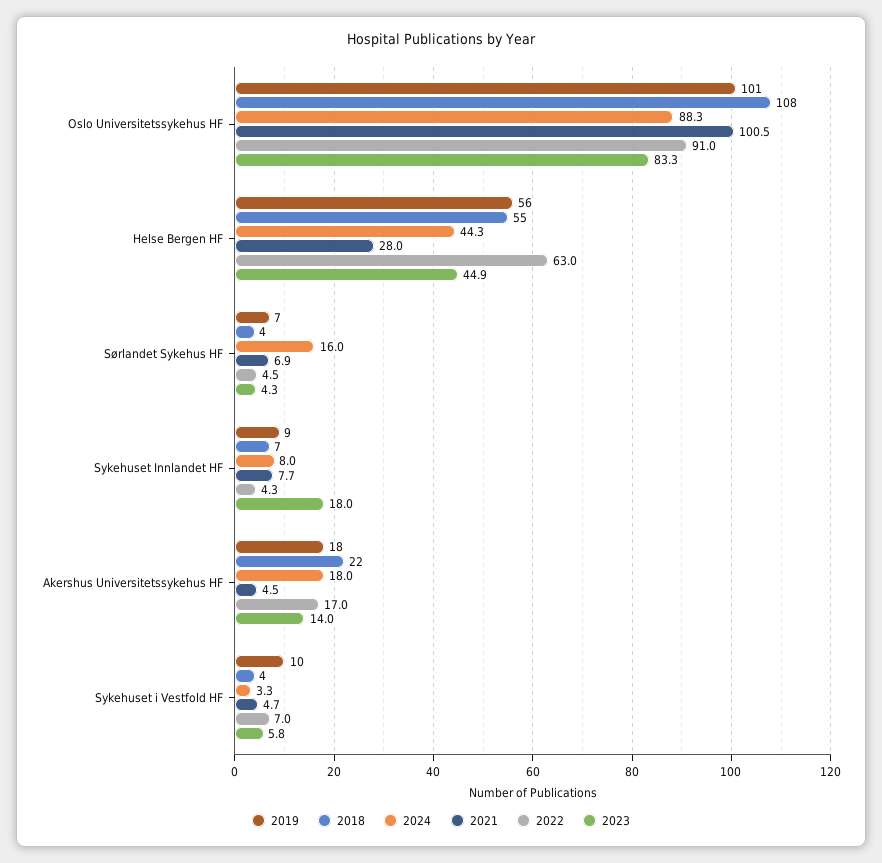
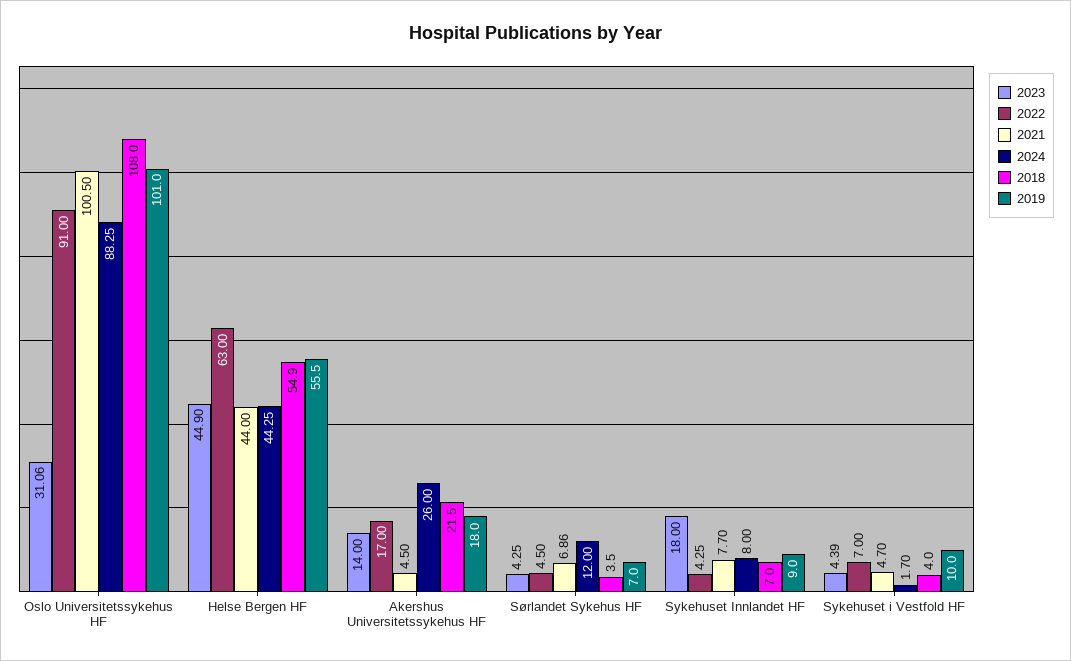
  {
    "2019": {
      "Oslo Universitetssykehus HF": 101,
      "Helse Bergen HF": 55.5,
      "Sørlandet Sykehus HF": 7,
      "Sykehuset Innlandet HF": 9,
      "Akershus Universitetssykehus HF": 18,
      "Sykehuset i Vestfold HF": 10
    },
    "2018": {
      "Oslo Universitetssykehus HF": 108,
      "Helse Bergen HF": 54.9,
      "Sørlandet Sykehus HF": 3.5,
      "Sykehuset Innlandet HF": 7,
      "Akershus Universitetssykehus HF": 21.5,
      "Sykehuset i Vestfold HF": 4
    },
    "2024": {
      "Oslo Universitetssykehus HF": 88.25,
      "Helse Bergen HF": 44.25,
-     "Sørlandet Sykehus HF": 16,
+     "Sørlandet Sykehus HF": 12,
      "Sykehuset Innlandet HF": 8,
-     "Akershus Universitetssykehus HF": 18,
+     "Akershus Universitetssykehus HF": 26,
-     "Sykehuset i Vestfold HF": 3.3
+     "Sykehuset i Vestfold HF": 1.7
    },
    "2021": {
      "Oslo Universitetssykehus HF": 100.5,
-     "Helse Bergen HF": 28,
+     "Helse Bergen HF": 44,
      "Sørlandet Sykehus HF": 6.86,
      "Sykehuset Innlandet HF": 7.7,
      "Akershus Universitetssykehus HF": 4.5,
      "Sykehuset i Vestfold HF": 4.7
    },
    "2022": {
      "Oslo Universitetssykehus HF": 91,
      "Helse Bergen HF": 63,
      "Sørlandet Sykehus HF": 4.5,
      "Sykehuset Innlandet HF": 4.25,
      "Akershus Universitetssykehus HF": 17,
      "Sykehuset i Vestfold HF": 7
    },
    "2023": {
-     "Oslo Universitetssykehus HF": 83.3,
+     "Oslo Universitetssykehus HF": 31.06,
      "Helse Bergen HF": 44.9,
      "Sørlandet Sykehus HF": 4.25,
      "Sykehuset Innlandet HF": 18,
      "Akershus Universitetssykehus HF": 14,
-     "Sykehuset i Vestfold HF": 5.8
+     "Sykehuset i Vestfold HF": 4.39
    }
  }

